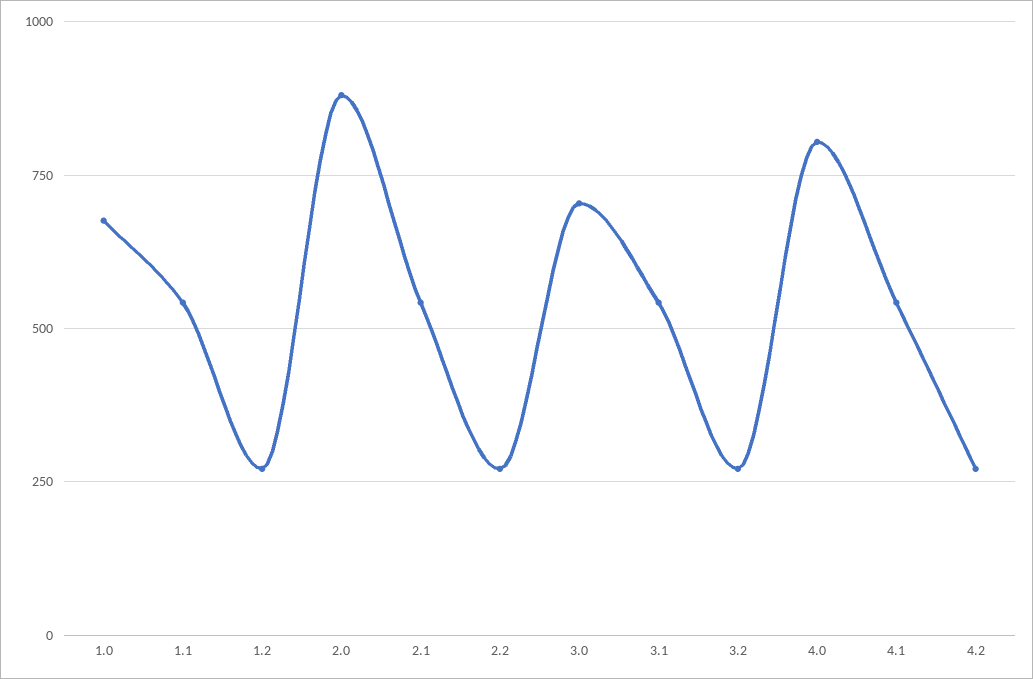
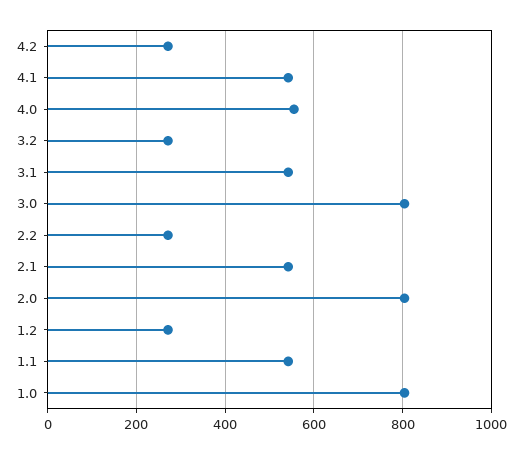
  {
-   "1.0": 675,
+   "1.0": 800,
    "1.1": 540,
    "1.2": 280,
-   "2.0": 875,
+   "2.0": 800,
    "2.1": 540,
    "2.2": 280,
-   "3.0": 700,
+   "3.0": 800,
    "3.1": 540,
    "3.2": 280,
-   "4.0": 800,
+   "4.0": 560,
    "4.1": 540,
    "4.2": 280
  }

